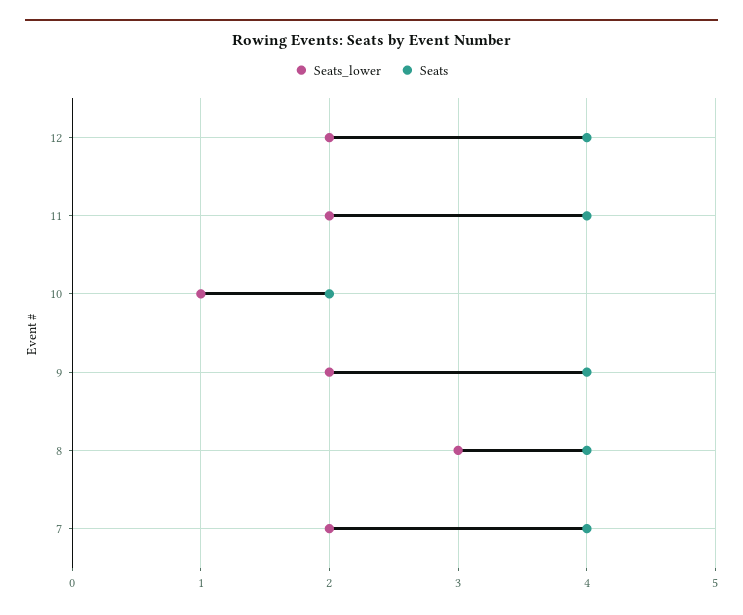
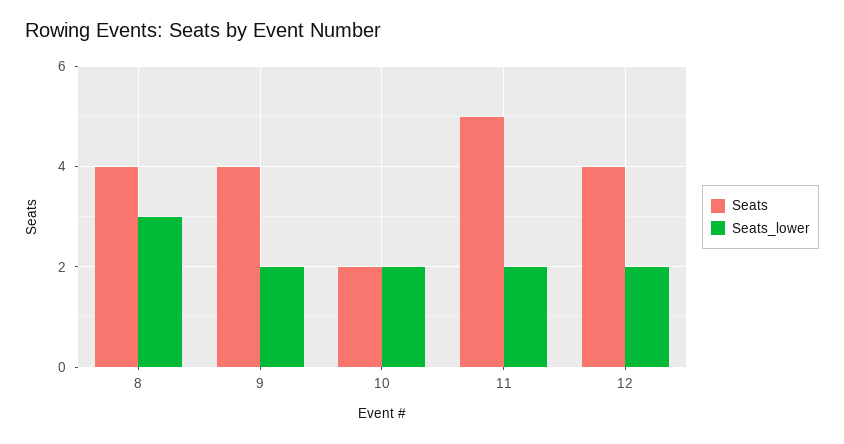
  {
    "Seats_lower": {
      "12": 2,
      "11": 2,
-     "10": 1,
+     "10": 2,
      "9": 2,
-     "8": 3,
+     "8": 3
-     "7": 2
    },
    "Seats": {
      "12": 4,
-     "11": 4,
+     "11": 5,
      "10": 2,
      "9": 4,
-     "8": 4,
+     "8": 4
-     "7": 4
    }
  }

